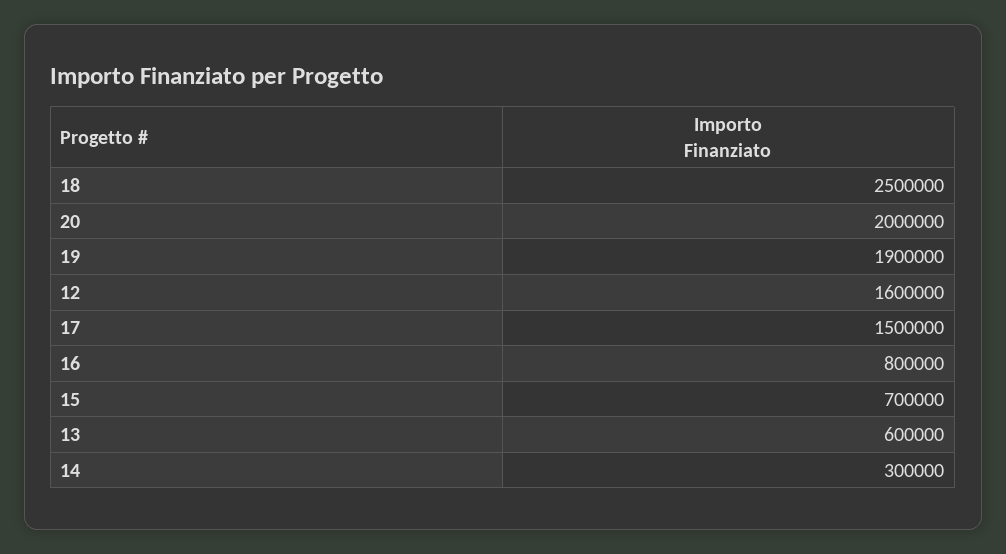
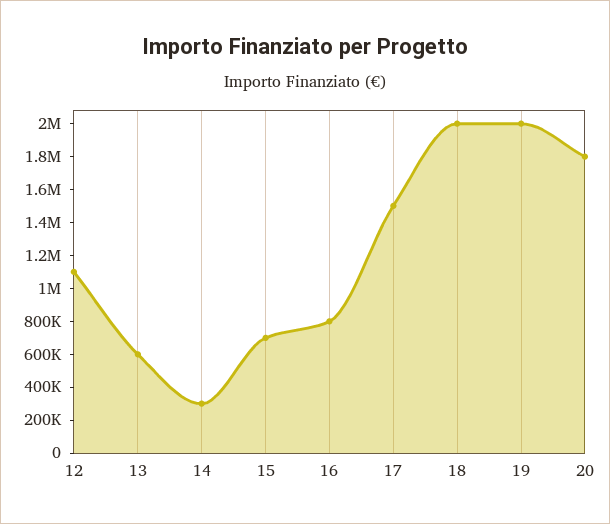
  {
-   "18": 2500000,
+   "18": 2000000,
-   "20": 2000000,
+   "20": 1800000,
-   "19": 1900000,
+   "19": 2000000,
-   "12": 1600000,
+   "12": 1100000,
    "17": 1500000,
    "16": 800000,
    "15": 700000,
    "13": 600000,
    "14": 300000
  }

